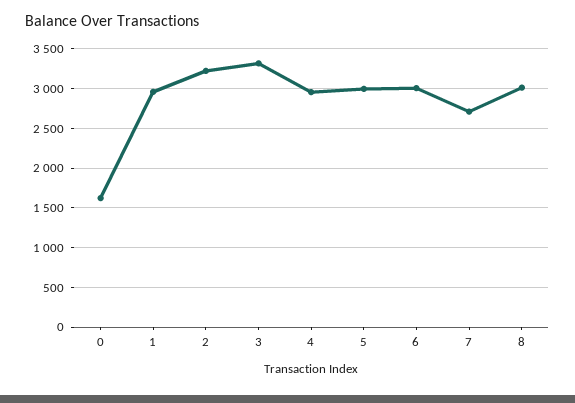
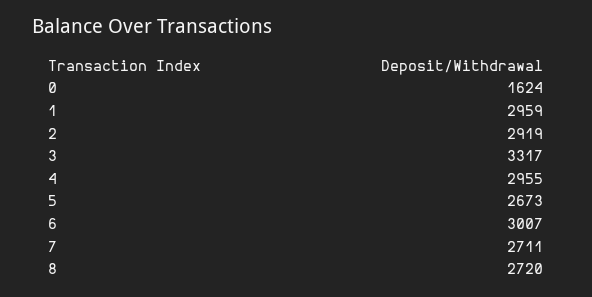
  {
    "0": 1624,
    "1": 2959,
-   "2": 3200,
+   "2": 2919,
    "3": 3317,
    "4": 2955,
-   "5": 3000,
+   "5": 2673,
    "6": 3007,
    "7": 2711,
-   "8": 3000
+   "8": 2720
  }

